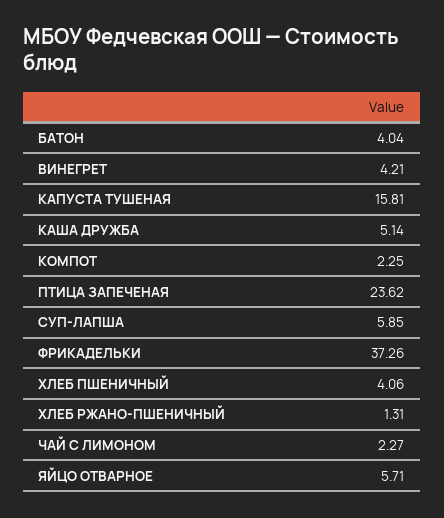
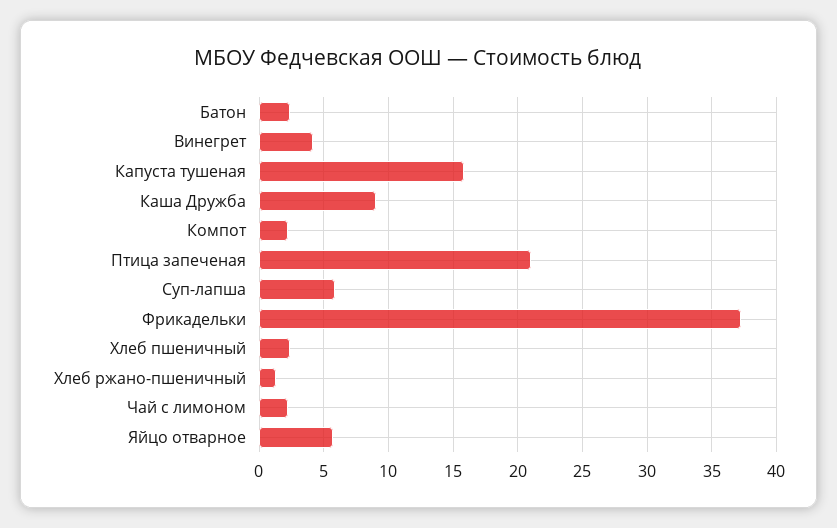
  {
-   "БАТОН": 4.04,
+   "БАТОН": 2.5,
    "ВИНЕГРЕТ": 4.21,
    "КАПУСТА ТУШЕНАЯ": 15.81,
-   "КАША ДРУЖБА": 5.14,
+   "КАША ДРУЖБА": 9,
    "КОМПОТ": 2.25,
-   "ПТИЦА ЗАПЕЧЕНАЯ": 23.62,
+   "ПТИЦА ЗАПЕЧЕНАЯ": 21,
    "СУП-ЛАПША": 5.85,
    "ФРИКАДЕЛЬКИ": 37.26,
-   "ХЛЕБ ПШЕНИЧНЫЙ": 4.06,
+   "ХЛЕБ ПШЕНИЧНЫЙ": 2.5,
    "ХЛЕБ РЖАНО-ПШЕНИЧНЫЙ": 1.31,
    "ЧАЙ С ЛИМОНОМ": 2.27,
    "ЯЙЦО ОТВАРНОЕ": 5.71
  }

